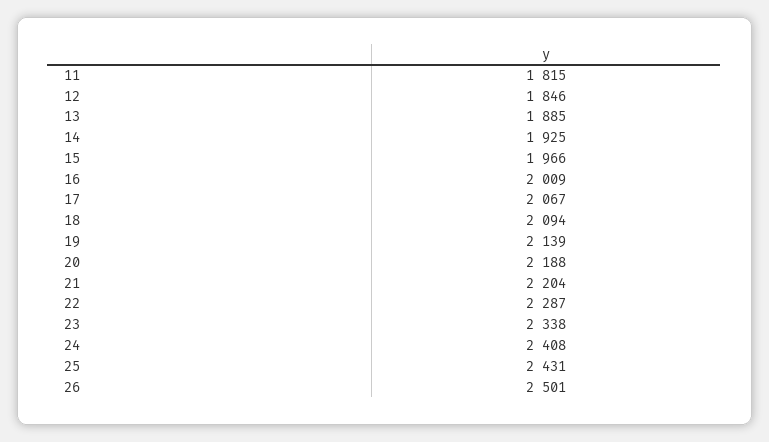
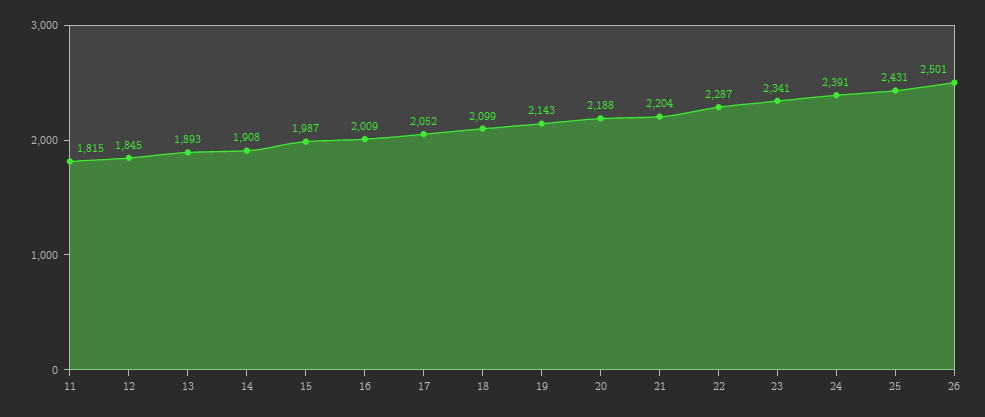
  {
    "11": 1815,
-   "12": 1846,
+   "12": 1845,
-   "13": 1885,
+   "13": 1893,
-   "14": 1925,
+   "14": 1908,
-   "15": 1966,
+   "15": 1987,
    "16": 2009,
-   "17": 2067,
+   "17": 2052,
-   "18": 2094,
+   "18": 2099,
-   "19": 2139,
+   "19": 2143,
    "20": 2188,
    "21": 2204,
    "22": 2287,
-   "23": 2338,
+   "23": 2341,
-   "24": 2408,
+   "24": 2391,
    "25": 2431,
    "26": 2501
  }

